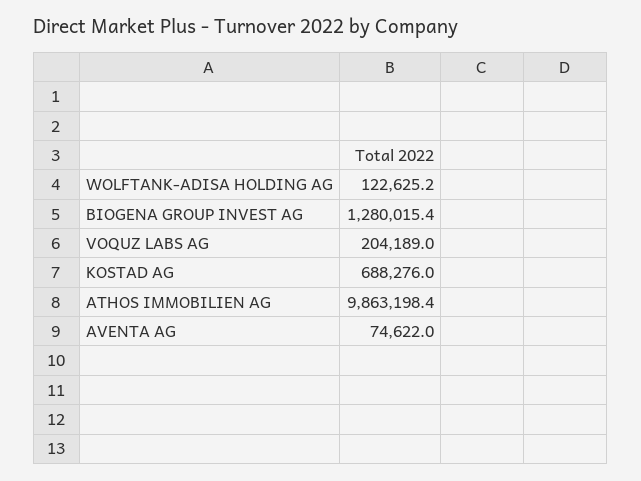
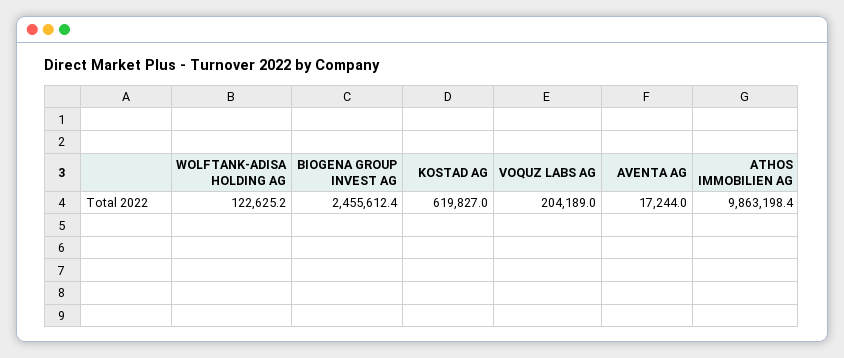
  {
    "WOLFTANK-ADISA HOLDING AG": 122625.2,
-   "BIOGENA GROUP INVEST AG": 1280015.4,
+   "BIOGENA GROUP INVEST AG": 2455612.4,
    "VOQUZ LABS AG": 204189,
-   "KOSTAD AG": 688276,
+   "KOSTAD AG": 619827,
    "ATHOS IMMOBILIEN AG": 9863198.4,
-   "AVENTA AG": 74622
+   "AVENTA AG": 17244
  }

